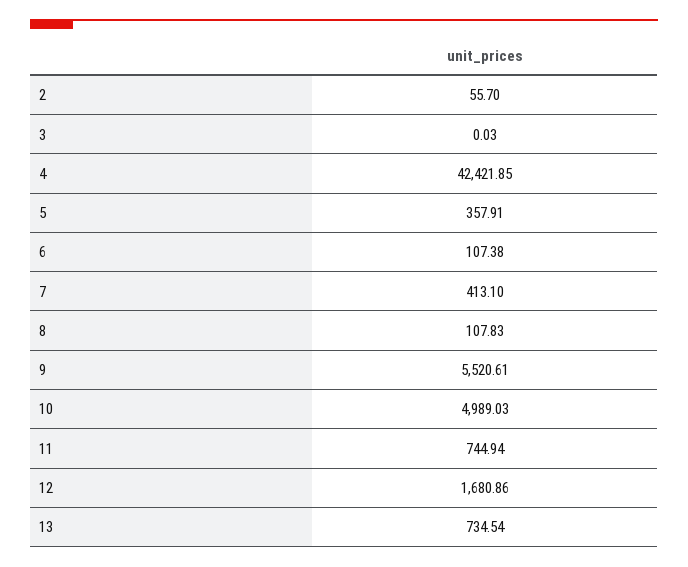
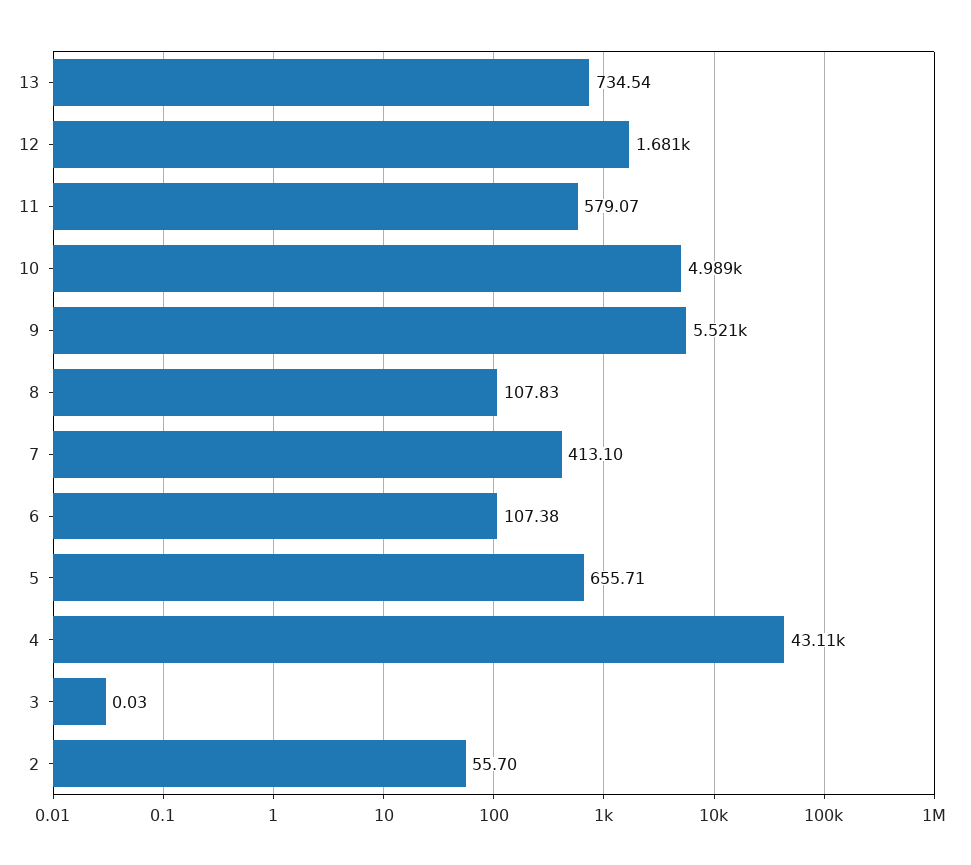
  {
    "2": 55.7,
    "3": 0.03,
-   "4": 42421.85,
+   "4": 43110,
-   "5": 357.91,
+   "5": 655.71,
    "6": 107.38,
    "7": 413.1,
    "8": 107.83,
    "9": 5520.61,
    "10": 4989.03,
-   "11": 744.94,
+   "11": 579.07,
    "12": 1680.86,
    "13": 734.54
  }

